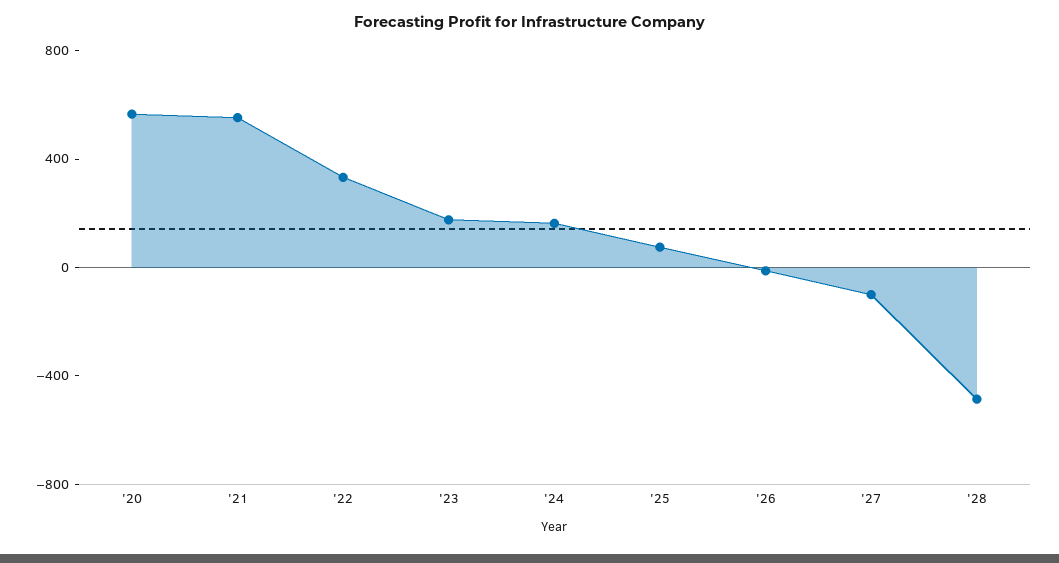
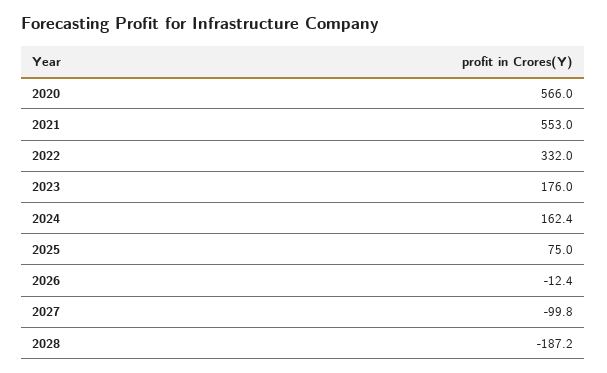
  {
    "'20": 566,
    "'21": 553,
    "'22": 332,
    "'23": 176,
    "'24": 162.4,
    "'25": 75,
    "'26": -12.4,
    "'27": -99.8,
-   "'28": -500
+   "'28": -187.2
  }

